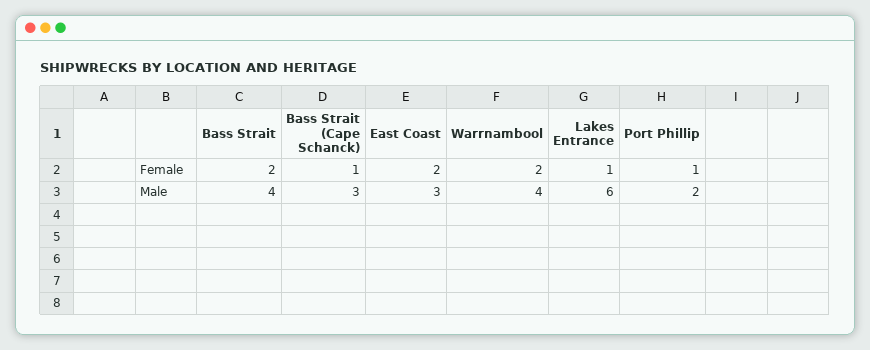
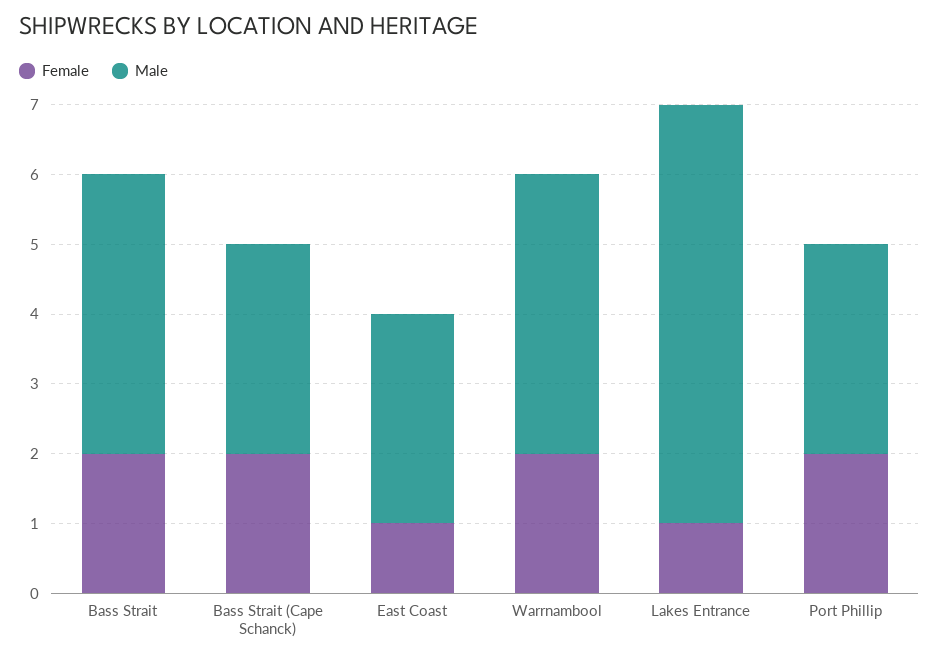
  {
    "Female": {
      "Bass Strait": 2,
-     "Bass Strait (Cape Schanck)": 1,
+     "Bass Strait (Cape Schanck)": 2,
-     "East Coast": 2,
+     "East Coast": 1,
      "Warrnambool": 2,
      "Lakes Entrance": 1,
-     "Port Phillip": 1
+     "Port Phillip": 2
    },
    "Male": {
      "Bass Strait": 4,
      "Bass Strait (Cape Schanck)": 3,
      "East Coast": 3,
      "Warrnambool": 4,
      "Lakes Entrance": 6,
-     "Port Phillip": 2
+     "Port Phillip": 3
    }
  }

